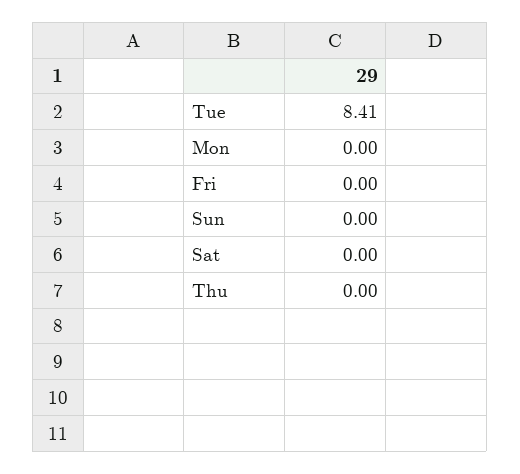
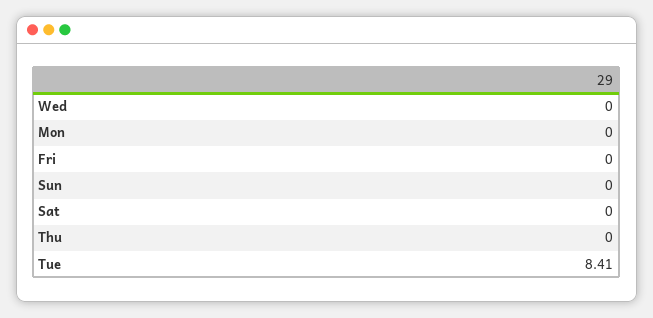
  {
    "Tue": 8.41,
    "Mon": 0,
    "Fri": 0,
    "Sun": 0,
    "Sat": 0,
-   "Thu": 0
+   "Thu": 0,
+   "Wed": 0
  }

